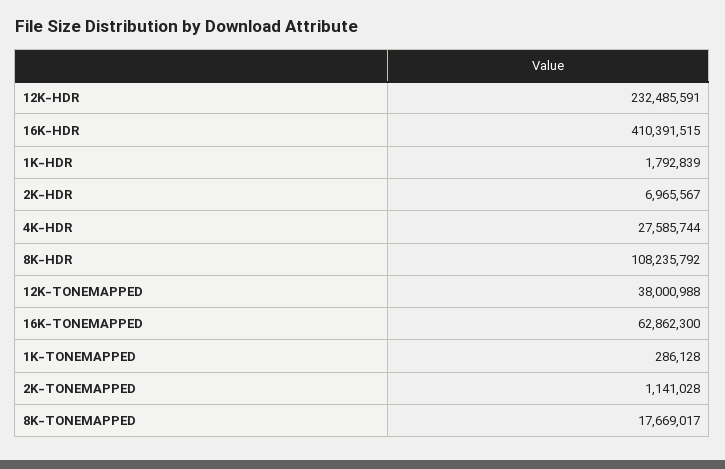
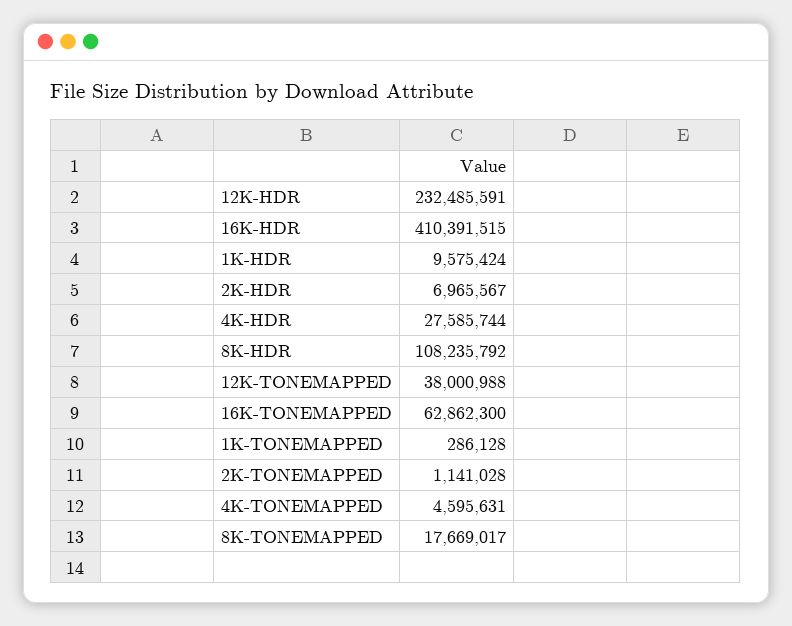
  {
    "12K-HDR": 232485591,
    "16K-HDR": 410391515,
-   "1K-HDR": 1792839,
+   "1K-HDR": 9575424,
    "2K-HDR": 6965567,
    "4K-HDR": 27585744,
    "8K-HDR": 108235792,
    "12K-TONEMAPPED": 38000988,
    "16K-TONEMAPPED": 62862300,
    "1K-TONEMAPPED": 286128,
    "2K-TONEMAPPED": 1141028,
-   "8K-TONEMAPPED": 17669017
+   "8K-TONEMAPPED": 17669017,
+   "4K-TONEMAPPED": 4595631
  }

